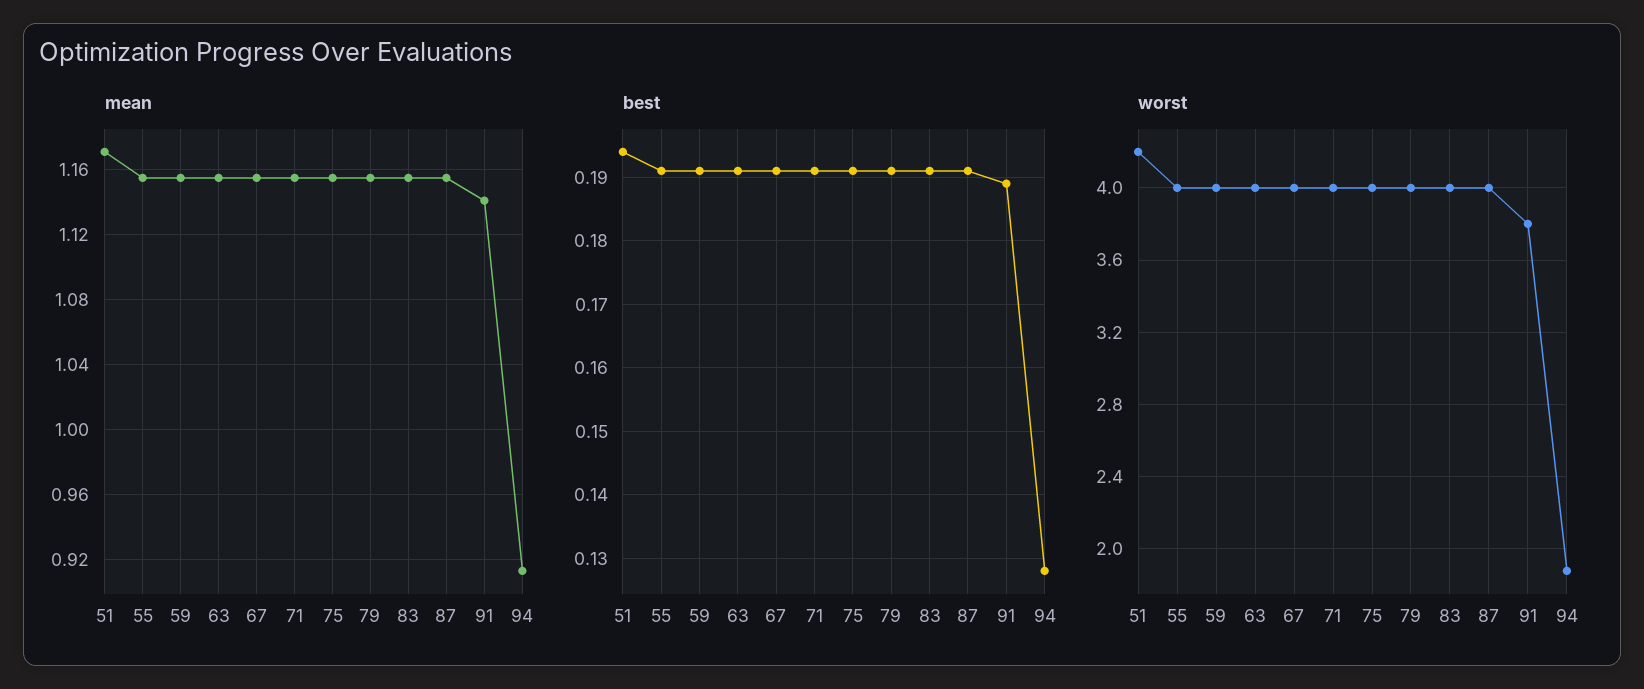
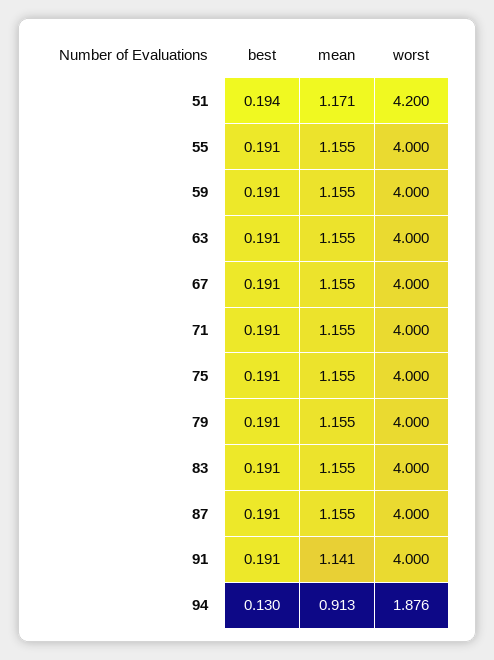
  {
    "mean": {
      "51": 1.171,
      "55": 1.155,
      "59": 1.155,
      "63": 1.155,
      "67": 1.155,
      "71": 1.155,
      "75": 1.155,
      "79": 1.155,
      "83": 1.155,
      "87": 1.155,
      "91": 1.141,
      "94": 0.913
    },
    "best": {
      "51": 0.194,
      "55": 0.191,
      "59": 0.191,
      "63": 0.191,
      "67": 0.191,
      "71": 0.191,
      "75": 0.191,
      "79": 0.191,
      "83": 0.191,
      "87": 0.191,
-     "91": 0.189,
+     "91": 0.191,
-     "94": 0.128
+     "94": 0.13
    },
    "worst": {
      "51": 4.2,
      "55": 4,
      "59": 4,
      "63": 4,
      "67": 4,
      "71": 4,
      "75": 4,
      "79": 4,
      "83": 4,
      "87": 4,
-     "91": 3.8,
+     "91": 4,
      "94": 1.876
    }
  }

